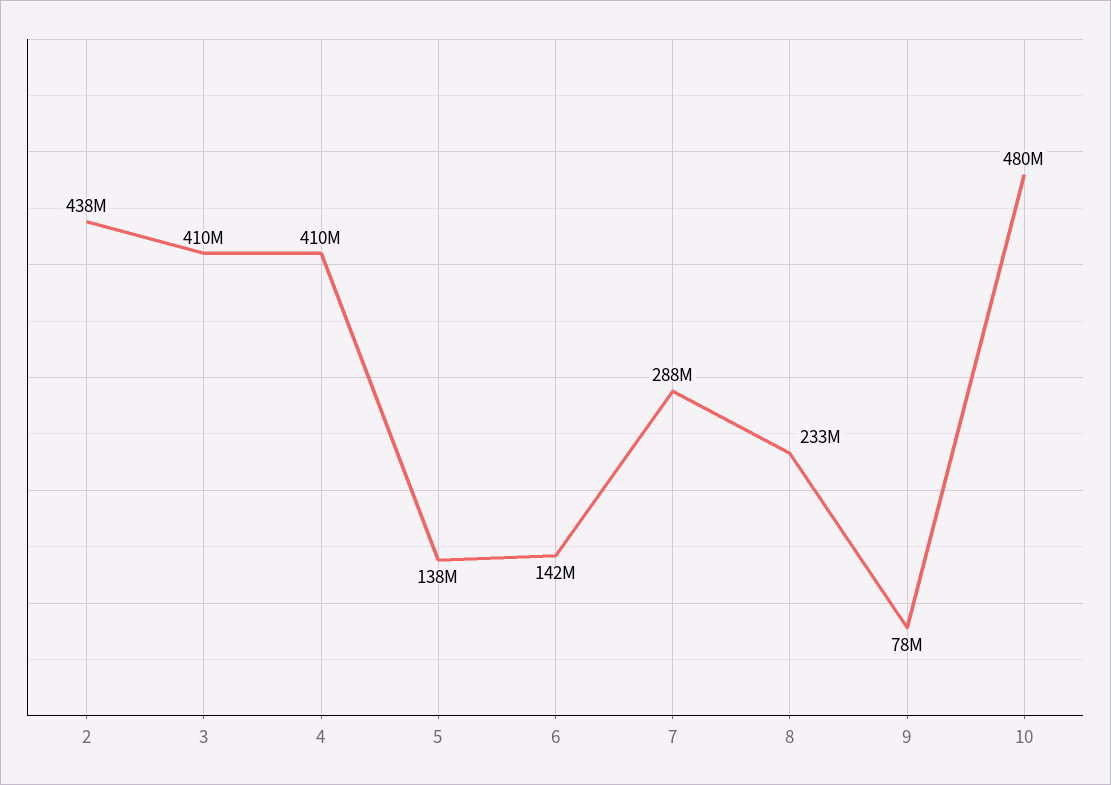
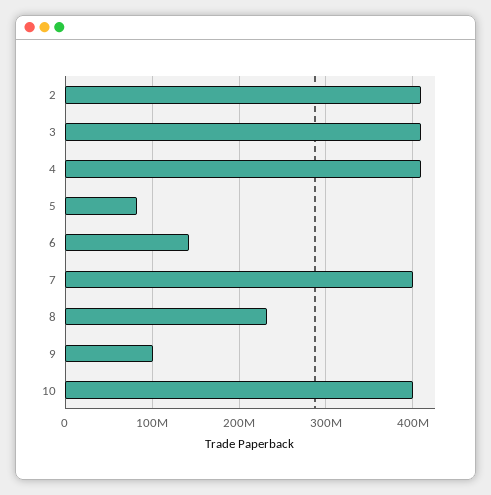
  {
-   "2": 438000000,
+   "2": 410000000,
    "3": 410000000,
    "4": 410000000,
-   "5": 138000000,
+   "5": 80000000,
    "6": 142000000,
-   "7": 288000000,
+   "7": 400000000,
    "8": 233000000,
-   "9": 78000000,
+   "9": 100000000,
-   "10": 480000000
+   "10": 400000000
  }

